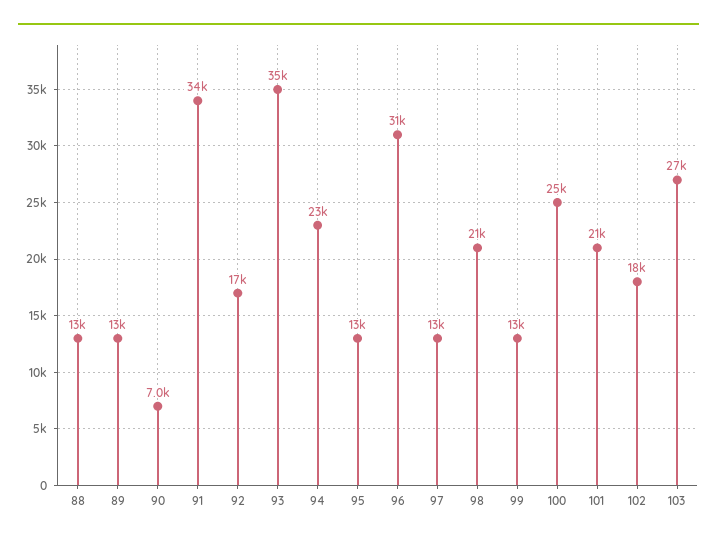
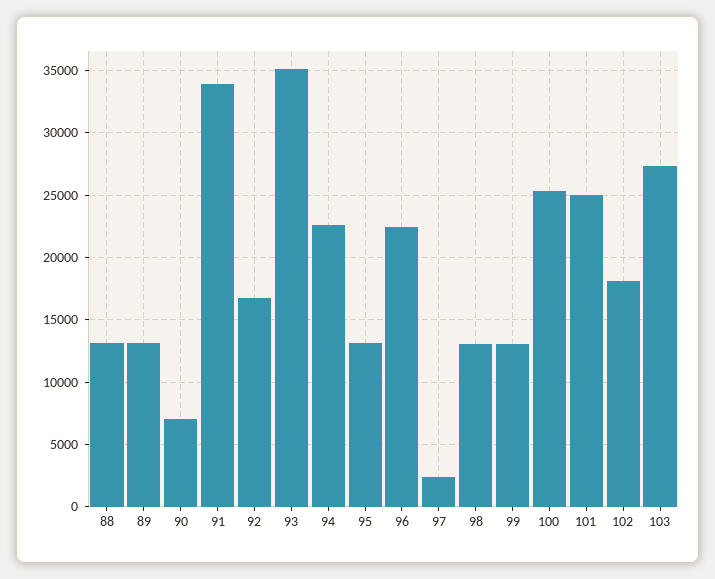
  {
    "88": 13000,
    "89": 13000,
    "90": 7000,
    "91": 34000,
    "92": 17000,
    "93": 35000,
    "94": 23000,
    "95": 13000,
-   "96": 31000,
+   "96": 22500,
-   "97": 13000,
+   "97": 2500,
-   "98": 21000,
+   "98": 13000,
    "99": 13000,
    "100": 25000,
-   "101": 21000,
+   "101": 25000,
    "102": 18000,
    "103": 27000
  }

